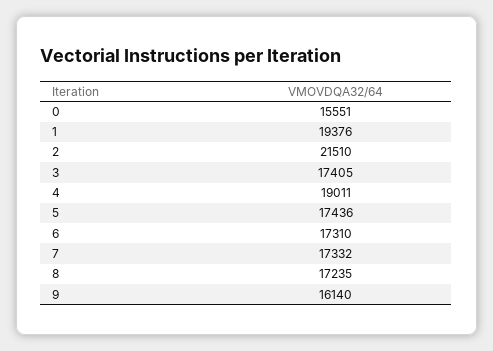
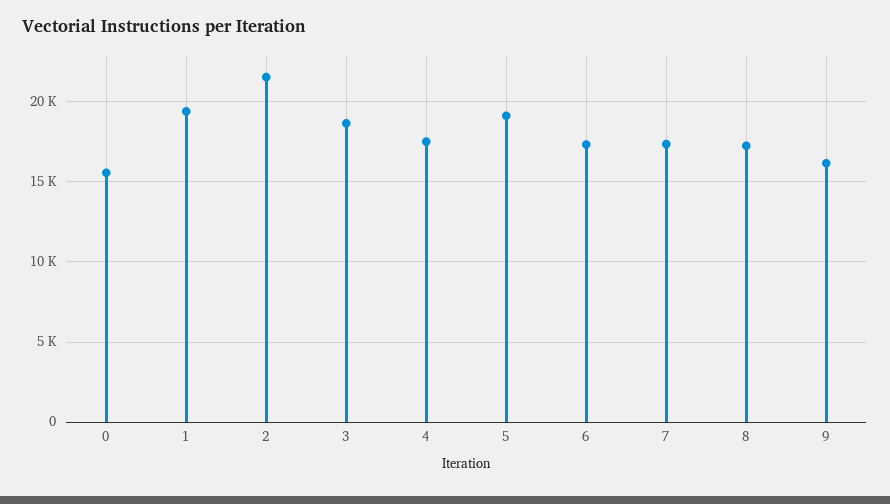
  {
    "0": 15551,
    "1": 19376,
    "2": 21510,
-   "3": 17405,
+   "3": 18500,
-   "4": 19011,
+   "4": 17500,
-   "5": 17436,
+   "5": 19000,
    "6": 17310,
    "7": 17332,
    "8": 17235,
    "9": 16140
  }

